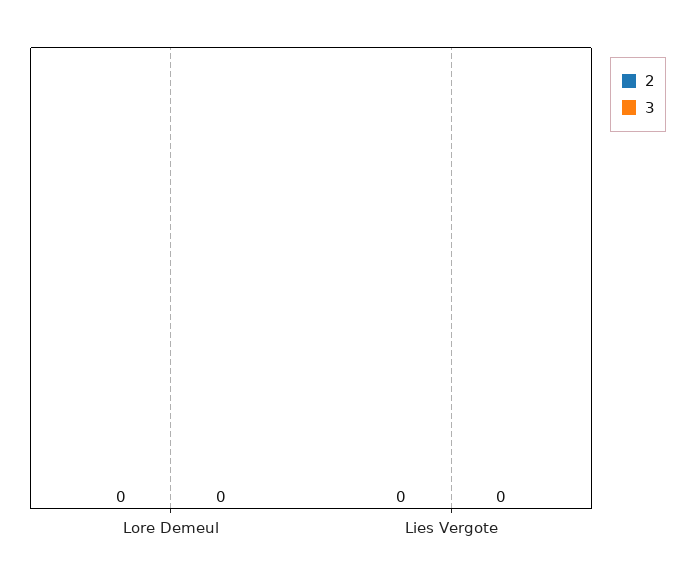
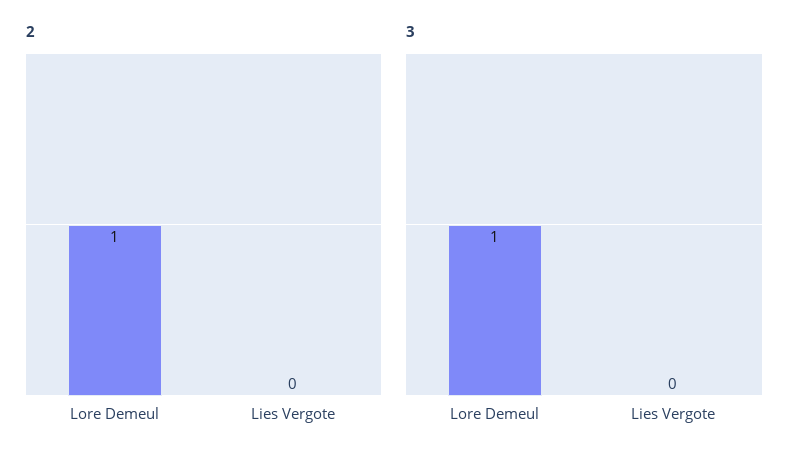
  {
    "2": {
-     "Lore Demeul": 0,
+     "Lore Demeul": 1,
      "Lies Vergote": 0
    },
    "3": {
-     "Lore Demeul": 0,
+     "Lore Demeul": 1,
      "Lies Vergote": 0
    }
  }

